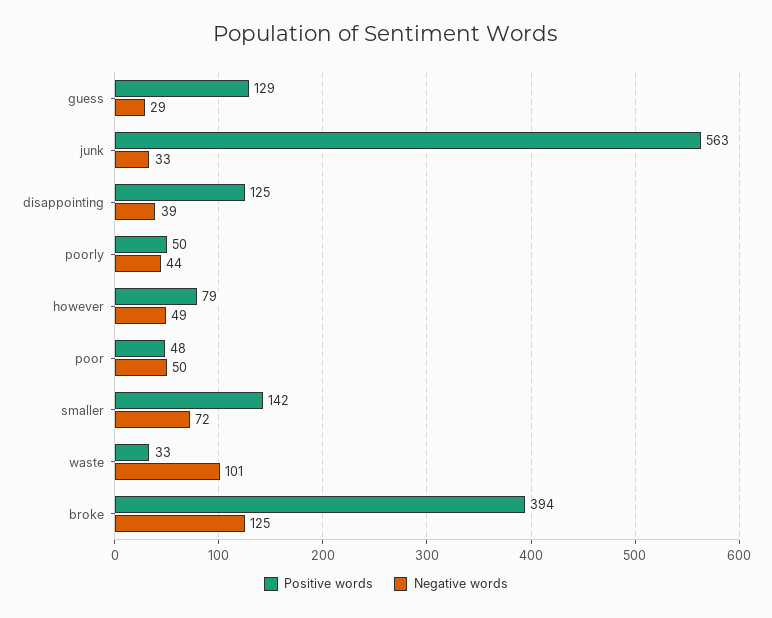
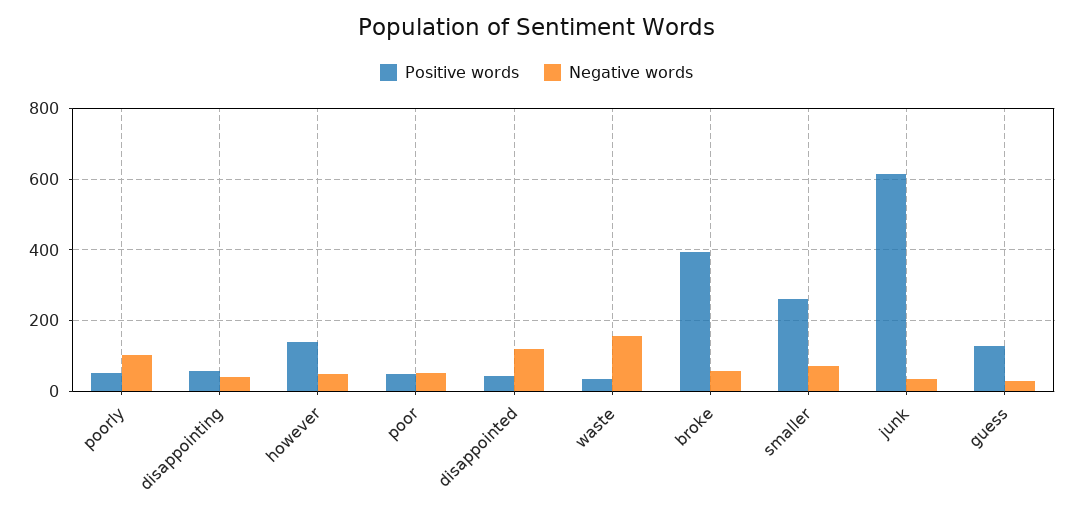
  {
    "Positive words": {
      "guess": 129,
-     "junk": 563,
+     "junk": 620,
-     "disappointing": 125,
+     "disappointing": 60,
      "poorly": 50,
-     "however": 79,
+     "however": 140,
      "poor": 48,
-     "smaller": 142,
+     "smaller": 260,
      "waste": 33,
-     "broke": 394
+     "broke": 394,
+     "disappointed": 40
    },
    "Negative words": {
      "guess": 29,
      "junk": 33,
      "disappointing": 39,
-     "poorly": 44,
+     "poorly": 100,
      "however": 49,
      "poor": 50,
      "smaller": 72,
-     "waste": 101,
+     "waste": 160,
-     "broke": 125
+     "broke": 60,
+     "disappointed": 120
    }
  }

